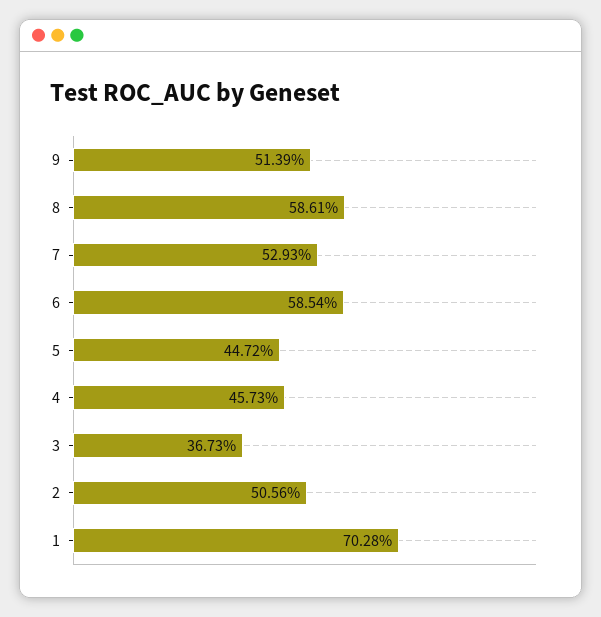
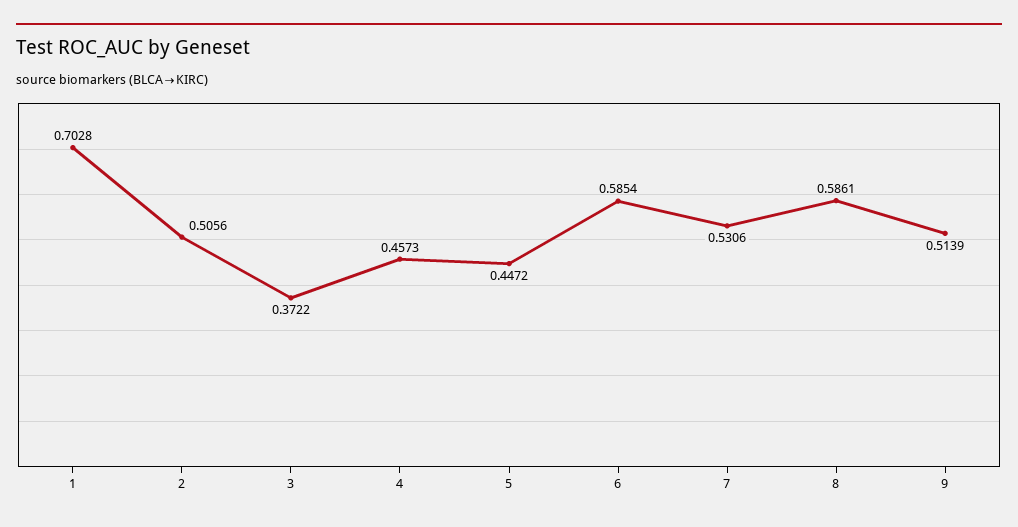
  {
    "9": 0.5139,
    "8": 0.5861,
-   "7": 0.5293,
+   "7": 0.5306,
    "6": 0.5854,
    "5": 0.4472,
    "4": 0.4573,
-   "3": 0.3673,
+   "3": 0.3722,
    "2": 0.5056,
    "1": 0.7028
  }

